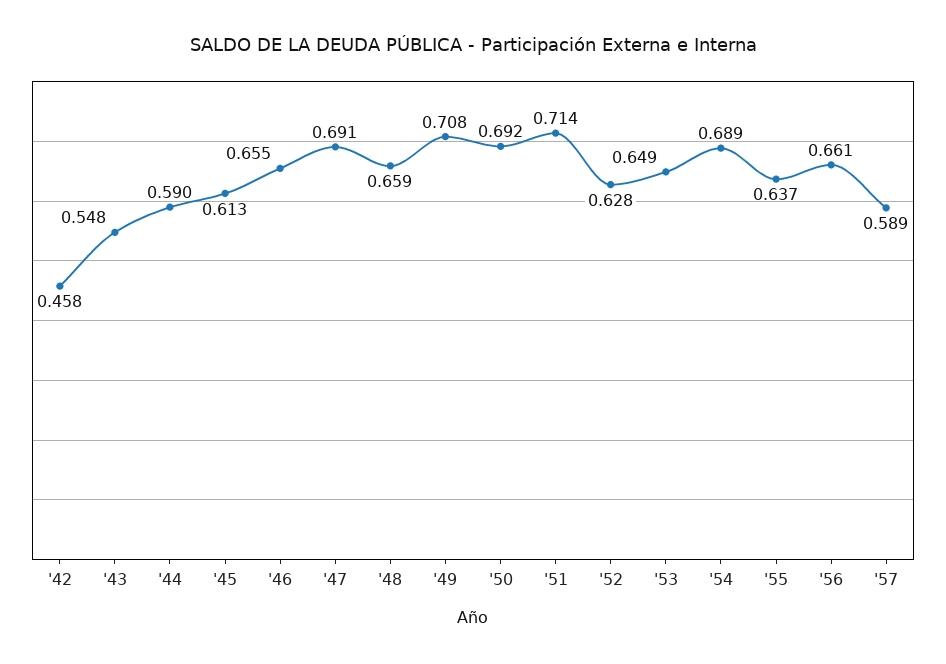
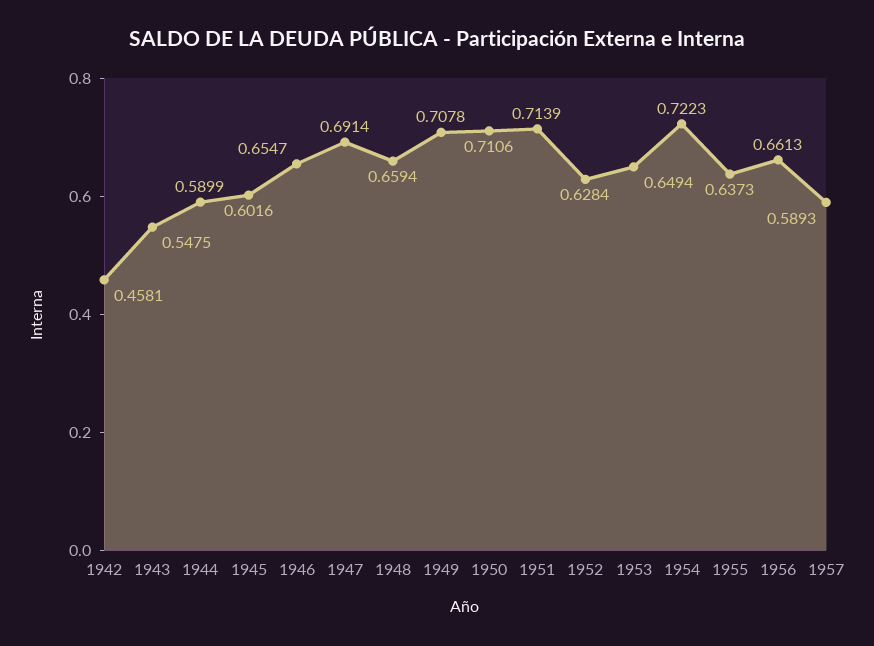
  {
    "'42": 0.4581,
    "'43": 0.5475,
    "'44": 0.5899,
-   "'45": 0.613,
+   "'45": 0.6016,
    "'46": 0.6547,
    "'47": 0.6914,
    "'48": 0.6594,
    "'49": 0.7078,
-   "'50": 0.692,
+   "'50": 0.7106,
    "'51": 0.7139,
    "'52": 0.6284,
    "'53": 0.6494,
-   "'54": 0.689,
+   "'54": 0.7223,
    "'55": 0.6373,
    "'56": 0.6613,
    "'57": 0.5893
  }

